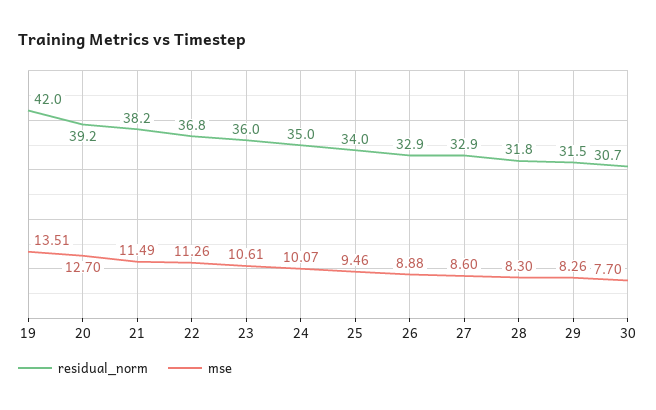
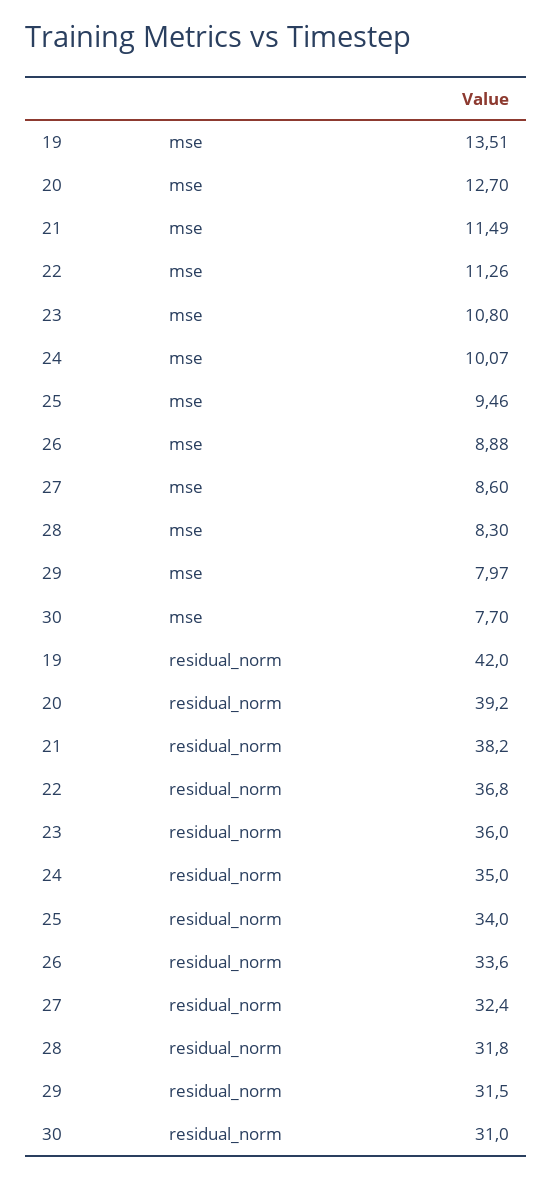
  {
    "residual_norm": {
      "19": 42,
      "20": 39.2,
      "21": 38.2,
      "22": 36.8,
      "23": 36,
      "24": 35,
      "25": 34,
-     "26": 32.9,
+     "26": 33.6,
-     "27": 32.9,
+     "27": 32.4,
      "28": 31.8,
      "29": 31.5,
-     "30": 30.7
+     "30": 31
    },
    "mse": {
      "19": 13.51,
      "20": 12.7,
      "21": 11.49,
      "22": 11.26,
-     "23": 10.61,
+     "23": 10.8,
      "24": 10.07,
      "25": 9.46,
      "26": 8.88,
      "27": 8.6,
      "28": 8.3,
-     "29": 8.26,
+     "29": 7.97,
      "30": 7.7
    }
  }

